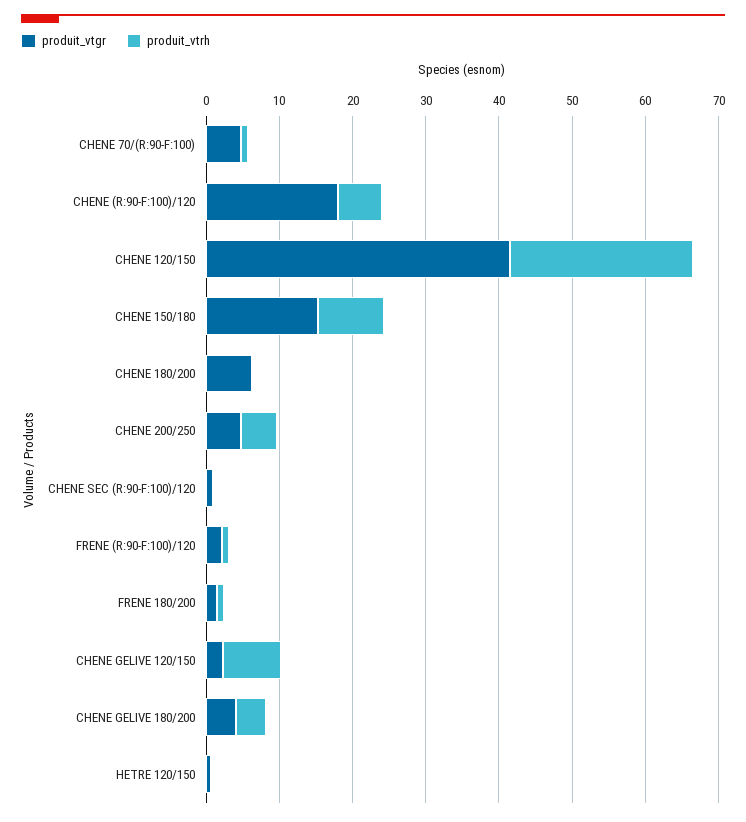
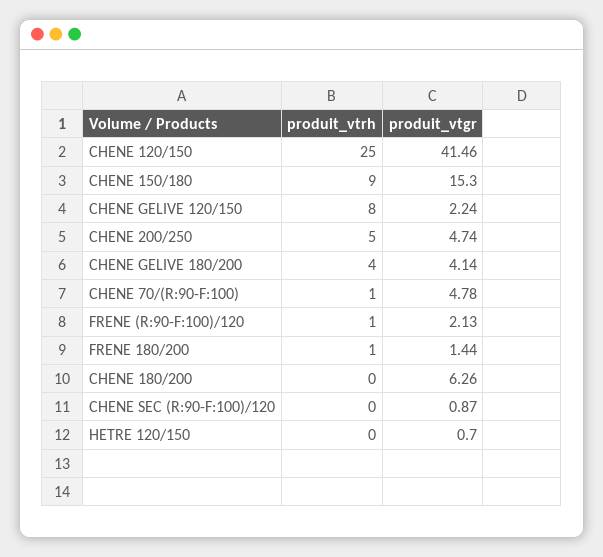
  {
    "produit_vtgr": {
      "CHENE 70/(R:90-F:100)": 4.78,
-     "CHENE (R:90-F:100)/120": 18,
      "CHENE 120/150": 41.46,
      "CHENE 150/180": 15.3,
      "CHENE 180/200": 6.26,
      "CHENE 200/250": 4.74,
      "CHENE SEC (R:90-F:100)/120": 0.87,
      "FRENE (R:90-F:100)/120": 2.13,
      "FRENE 180/200": 1.44,
      "CHENE GELIVE 120/150": 2.24,
      "CHENE GELIVE 180/200": 4.14,
      "HETRE 120/150": 0.7
    },
    "produit_vtrh": {
      "CHENE 70/(R:90-F:100)": 1,
-     "CHENE (R:90-F:100)/120": 6,
      "CHENE 120/150": 25,
      "CHENE 150/180": 9,
      "CHENE 180/200": 0,
      "CHENE 200/250": 5,
      "CHENE SEC (R:90-F:100)/120": 0,
      "FRENE (R:90-F:100)/120": 1,
      "FRENE 180/200": 1,
      "CHENE GELIVE 120/150": 8,
      "CHENE GELIVE 180/200": 4,
      "HETRE 120/150": 0
    }
  }

